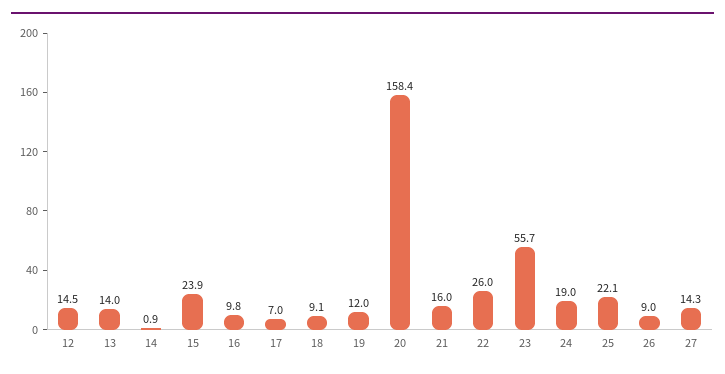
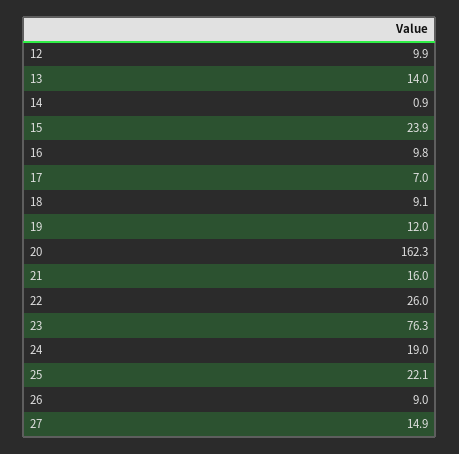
  {
-   "12": 14.5,
+   "12": 9.9,
    "13": 14,
    "14": 0.9,
    "15": 23.9,
    "16": 9.8,
    "17": 7,
    "18": 9.1,
    "19": 12,
-   "20": 158.4,
+   "20": 162.3,
    "21": 16,
    "22": 26,
-   "23": 55.7,
+   "23": 76.3,
    "24": 19,
    "25": 22.1,
    "26": 9,
-   "27": 14.3
+   "27": 14.9
  }

